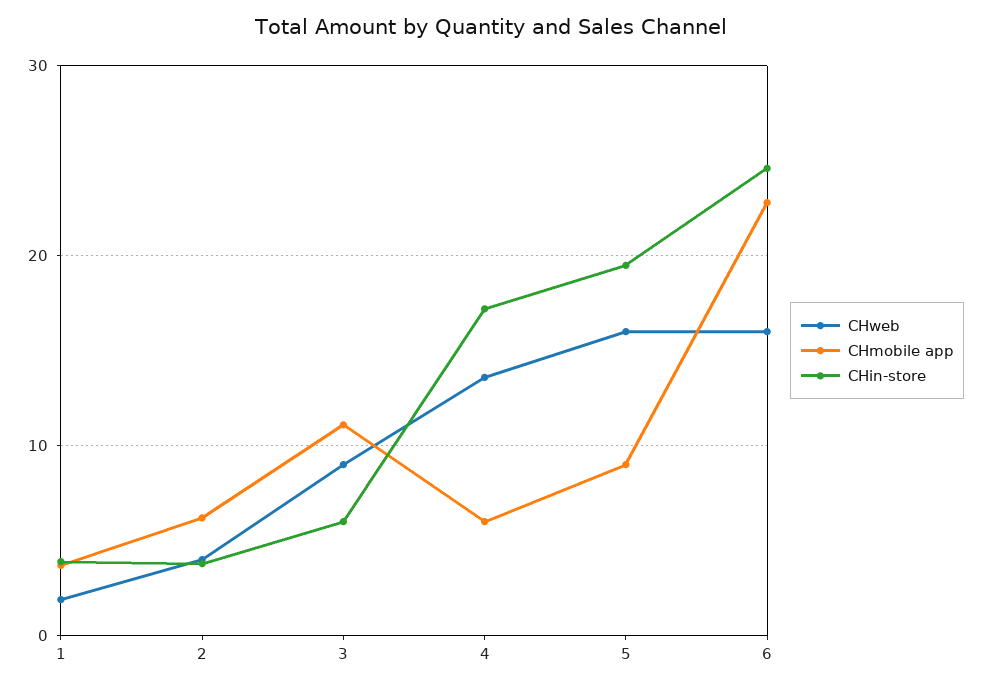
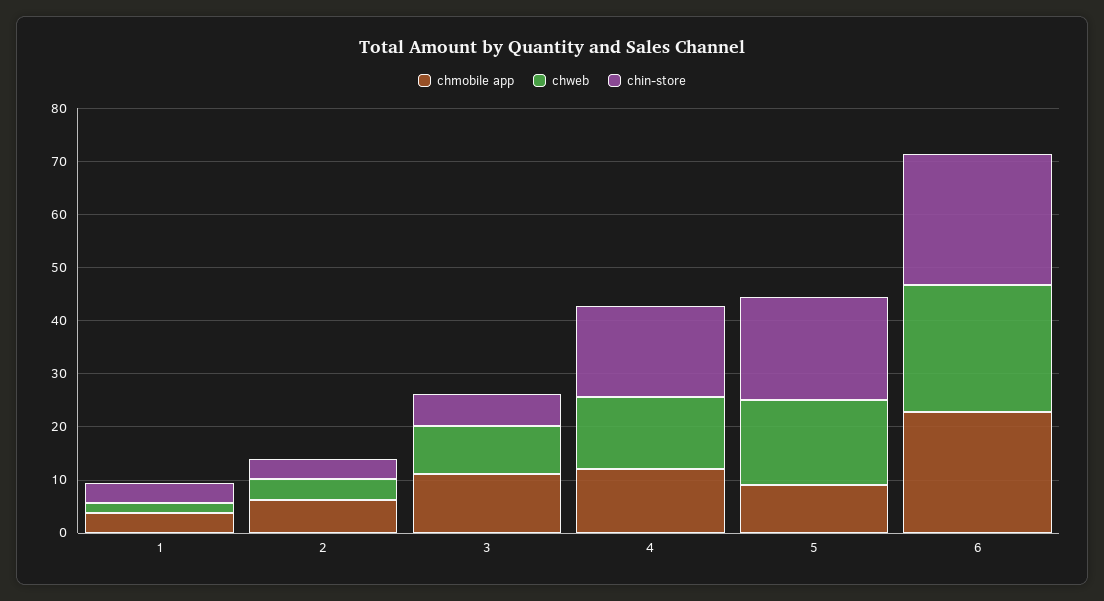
  {
    "CHweb": {
      "1": 2,
      "2": 4,
      "3": 9,
      "4": 14,
      "5": 16,
-     "6": 16
+     "6": 24
    },
    "CHmobile app": {
      "1": 4,
      "2": 6,
      "3": 11,
-     "4": 6,
+     "4": 12,
      "5": 9,
      "6": 23
    },
    "CHin-store": {
      "1": 4,
      "2": 4,
      "3": 6,
      "4": 17,
      "5": 20,
      "6": 25
    }
  }

